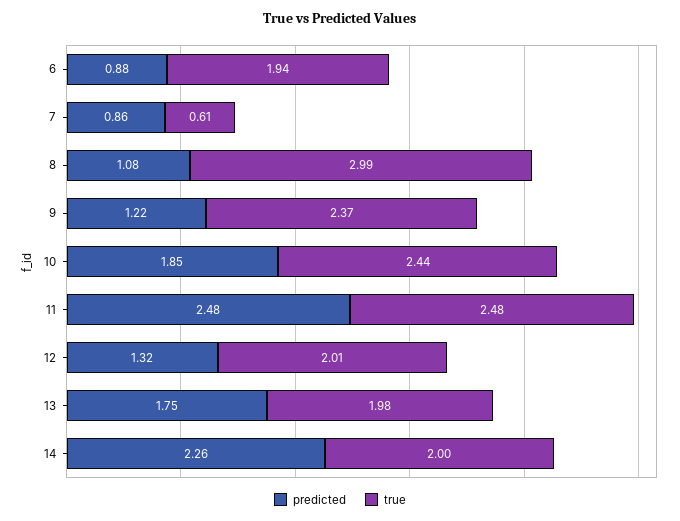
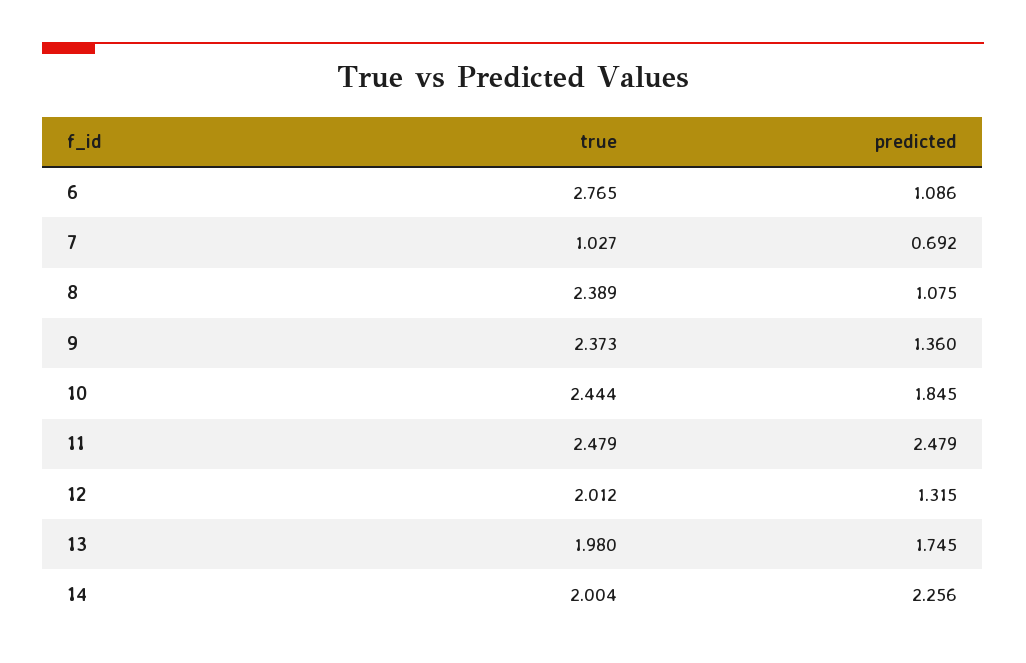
  {
    "predicted": {
-     "6": 0.88,
+     "6": 1.086,
-     "7": 0.86,
+     "7": 0.692,
      "8": 1.075,
-     "9": 1.22,
+     "9": 1.36,
      "10": 1.845,
      "11": 2.479,
      "12": 1.315,
      "13": 1.745,
      "14": 2.256
    },
    "true": {
-     "6": 1.94,
+     "6": 2.765,
-     "7": 0.61,
+     "7": 1.027,
-     "8": 2.99,
+     "8": 2.389,
      "9": 2.373,
      "10": 2.444,
      "11": 2.479,
      "12": 2.012,
      "13": 1.98,
      "14": 2.004
    }
  }

